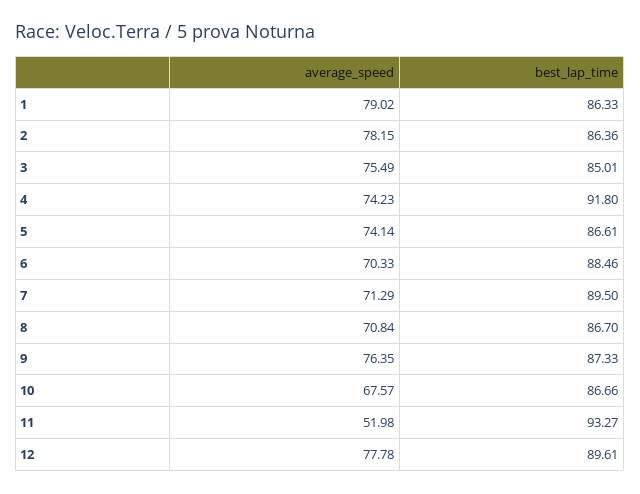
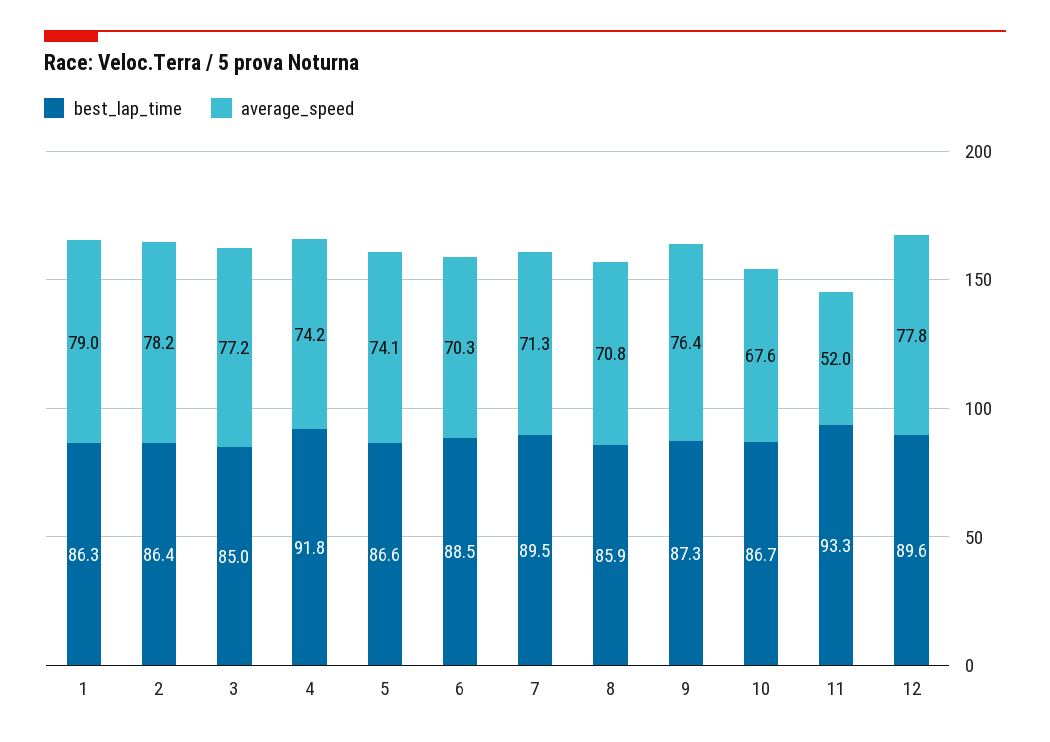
  {
    "average_speed": {
      "1": 79.02,
      "2": 78.15,
-     "3": 75.49,
+     "3": 77.2,
      "4": 74.23,
      "5": 74.14,
      "6": 70.33,
      "7": 71.29,
      "8": 70.84,
      "9": 76.35,
      "10": 67.57,
      "11": 51.98,
      "12": 77.78
    },
    "best_lap_time": {
      "1": 86.33,
      "2": 86.36,
      "3": 85.01,
      "4": 91.8,
      "5": 86.61,
      "6": 88.46,
      "7": 89.5,
-     "8": 86.7,
+     "8": 85.9,
      "9": 87.33,
      "10": 86.66,
      "11": 93.27,
      "12": 89.61
    }
  }

